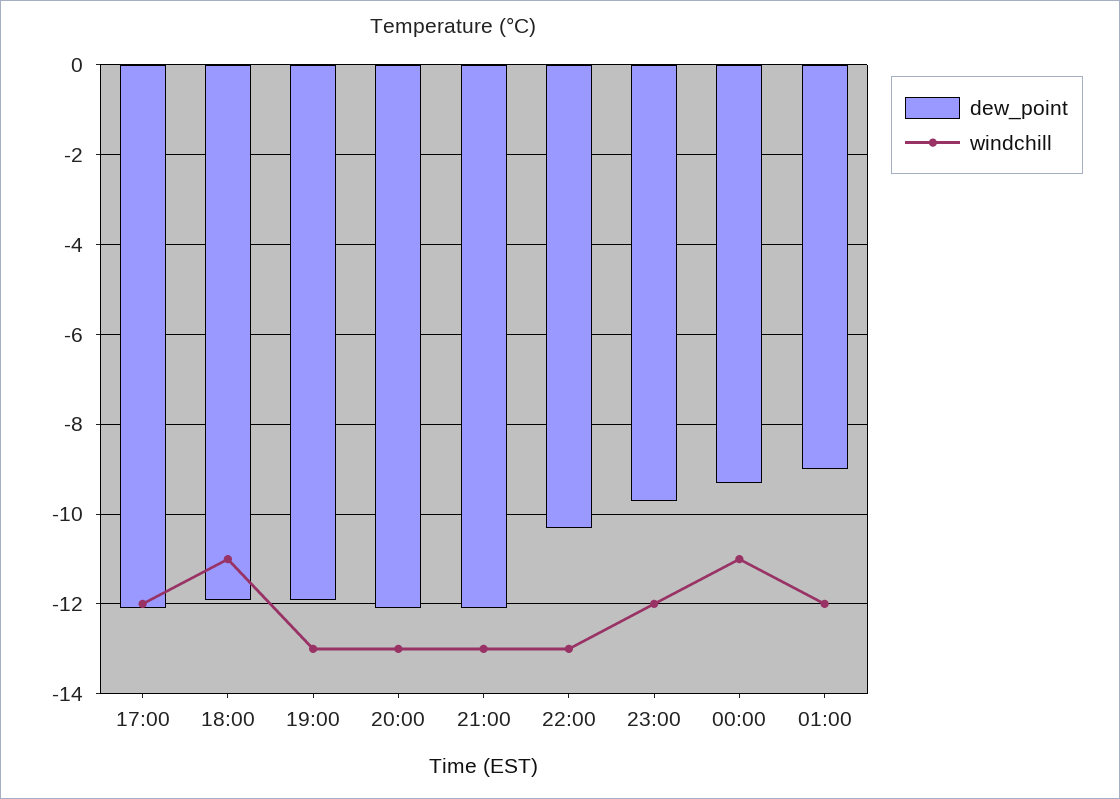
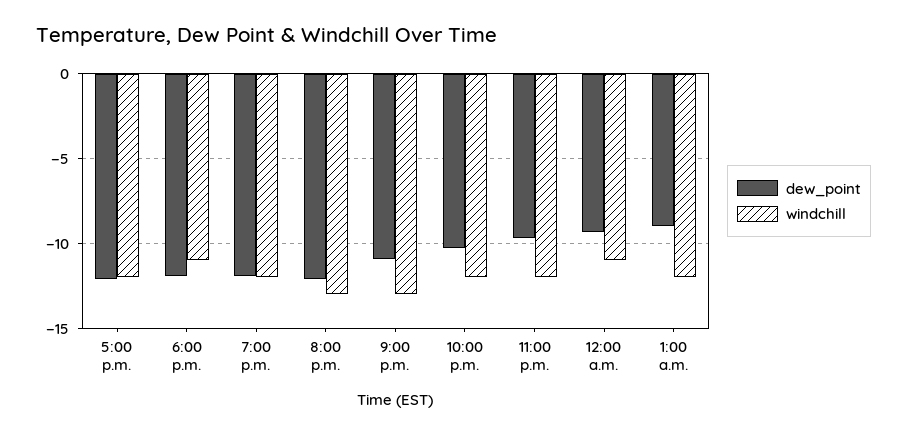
  {
    "dew_point": {
      "17:00": -12,
      "18:00": -12,
      "19:00": -12,
      "20:00": -12,
-     "21:00": -12,
+     "21:00": -11,
      "22:00": -10.5,
      "23:00": -9.5,
      "00:00": -9.5,
      "01:00": -9
    },
    "windchill": {
      "17:00": -12,
      "18:00": -11,
-     "19:00": -13,
+     "19:00": -12,
      "20:00": -13,
      "21:00": -13,
-     "22:00": -13,
+     "22:00": -12,
      "23:00": -12,
      "00:00": -11,
      "01:00": -12
    }
  }

